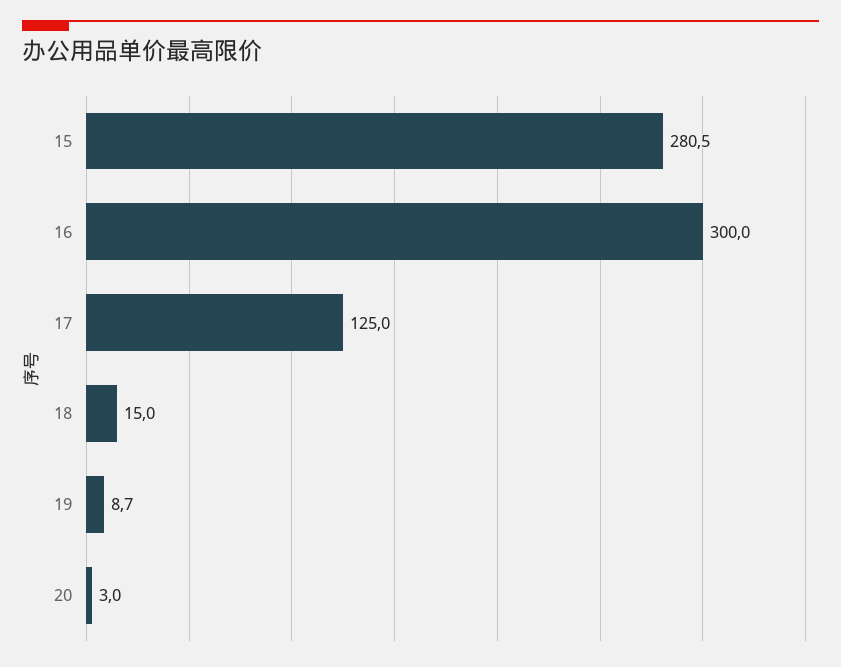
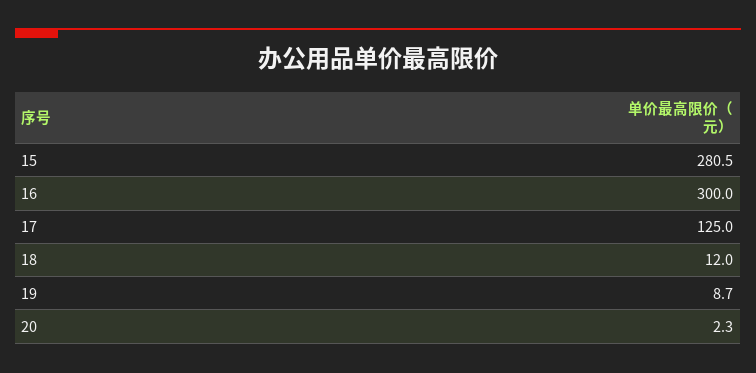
  {
    "15": 280.5,
    "16": 300,
    "17": 125,
-   "18": 15,
+   "18": 12,
    "19": 8.7,
-   "20": 3
+   "20": 2.3
  }

